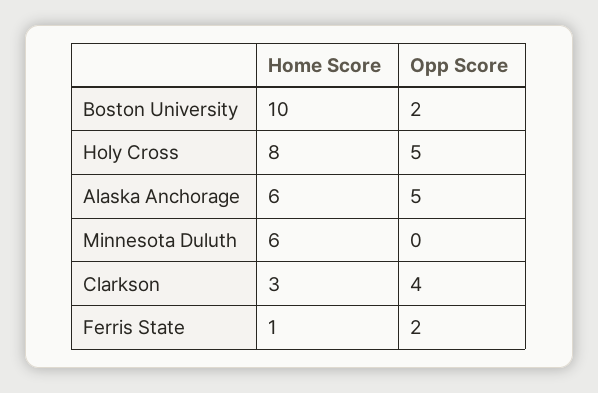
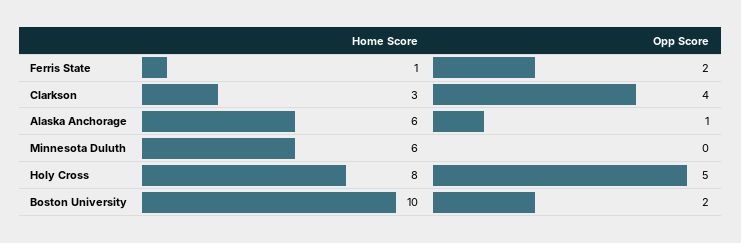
  {
    "Home Score": {
      "Boston University": 10,
      "Holy Cross": 8,
      "Alaska Anchorage": 6,
      "Minnesota Duluth": 6,
      "Clarkson": 3,
      "Ferris State": 1
    },
    "Opp Score": {
      "Boston University": 2,
      "Holy Cross": 5,
-     "Alaska Anchorage": 5,
+     "Alaska Anchorage": 1,
      "Minnesota Duluth": 0,
      "Clarkson": 4,
      "Ferris State": 2
    }
  }

